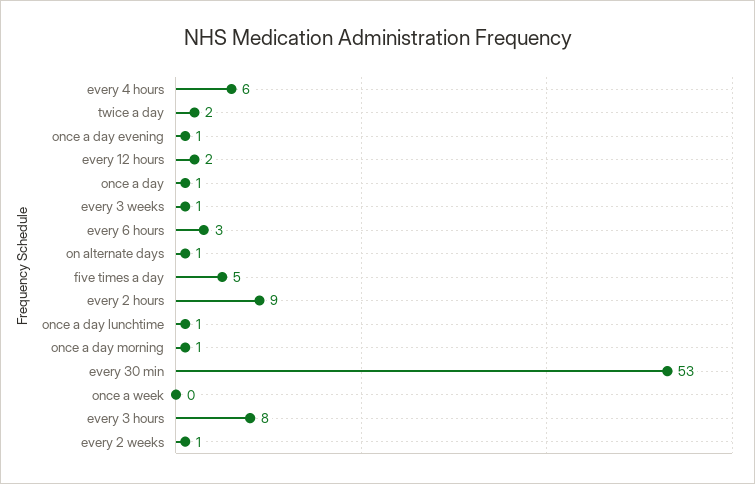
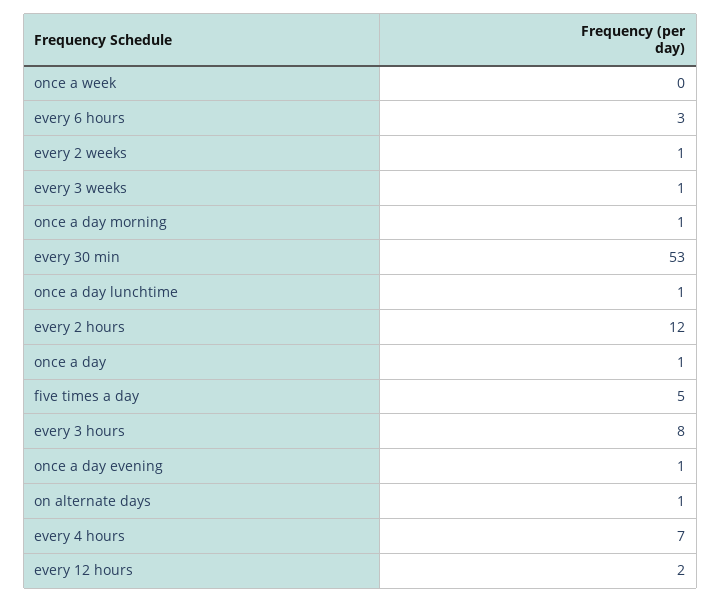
  {
-   "every 4 hours": 6,
+   "every 4 hours": 7,
-   "twice a day": 2,
    "once a day evening": 1,
    "every 12 hours": 2,
    "once a day": 1,
    "every 3 weeks": 1,
    "every 6 hours": 3,
    "on alternate days": 1,
    "five times a day": 5,
-   "every 2 hours": 9,
+   "every 2 hours": 12,
    "once a day lunchtime": 1,
    "once a day morning": 1,
    "every 30 min": 53,
    "once a week": 0,
    "every 3 hours": 8,
    "every 2 weeks": 1
  }

